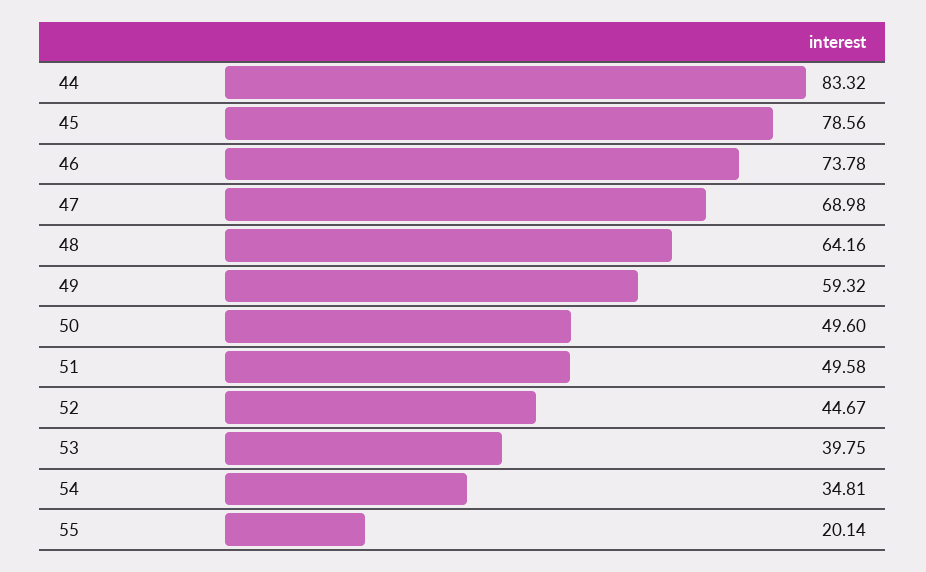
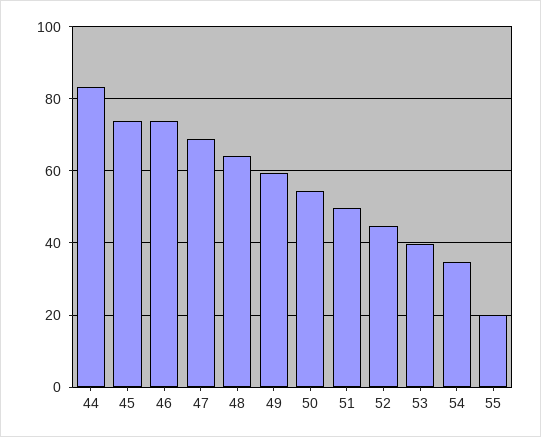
  {
    "44": 83.32,
-   "45": 78.56,
+   "45": 74,
    "46": 73.78,
    "47": 68.98,
    "48": 64.16,
    "49": 59.32,
-   "50": 49.6,
+   "50": 54,
    "51": 49.58,
    "52": 44.67,
    "53": 39.75,
    "54": 34.81,
    "55": 20.14
  }

